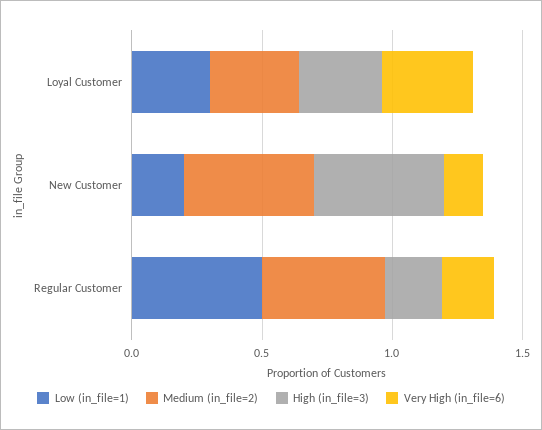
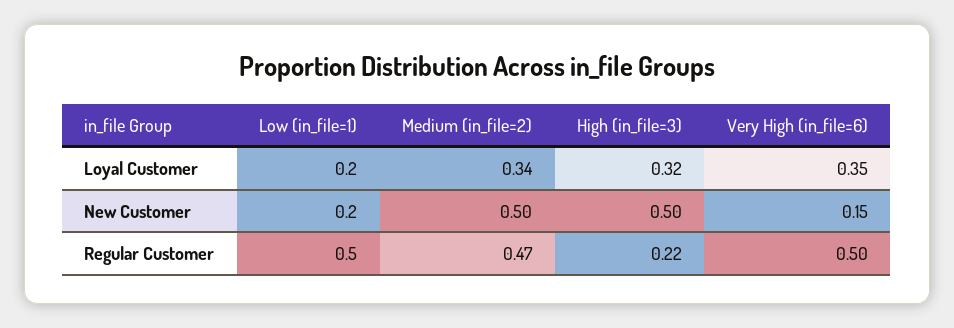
  {
    "Low (in_file=1)": {
-     "Loyal Customer": 0.3,
+     "Loyal Customer": 0.2,
      "New Customer": 0.2,
      "Regular Customer": 0.5
    },
    "Medium (in_file=2)": {
      "Loyal Customer": 0.34,
      "New Customer": 0.5,
      "Regular Customer": 0.47
    },
    "High (in_file=3)": {
      "Loyal Customer": 0.32,
      "New Customer": 0.5,
      "Regular Customer": 0.22
    },
    "Very High (in_file=6)": {
      "Loyal Customer": 0.35,
      "New Customer": 0.15,
-     "Regular Customer": 0.2
+     "Regular Customer": 0.5
    }
  }

